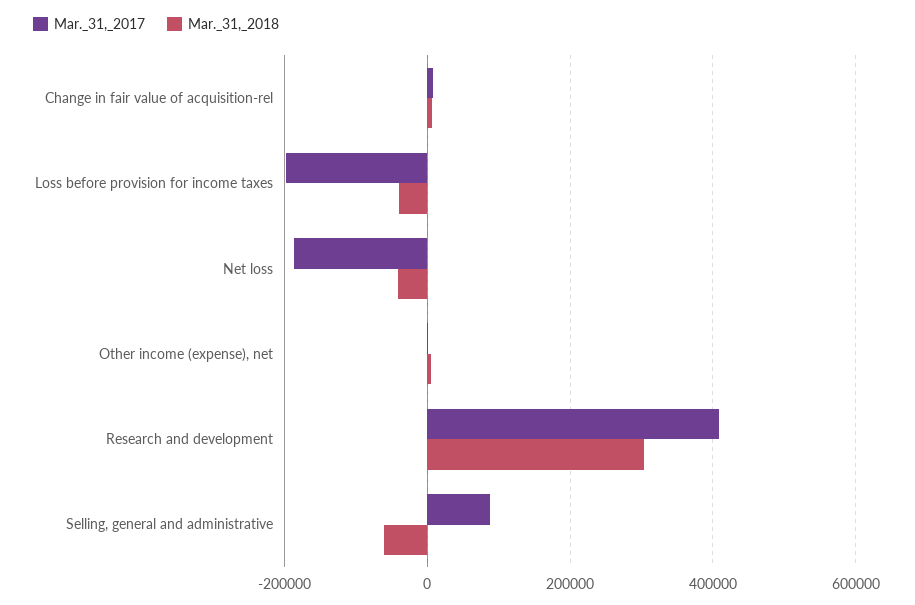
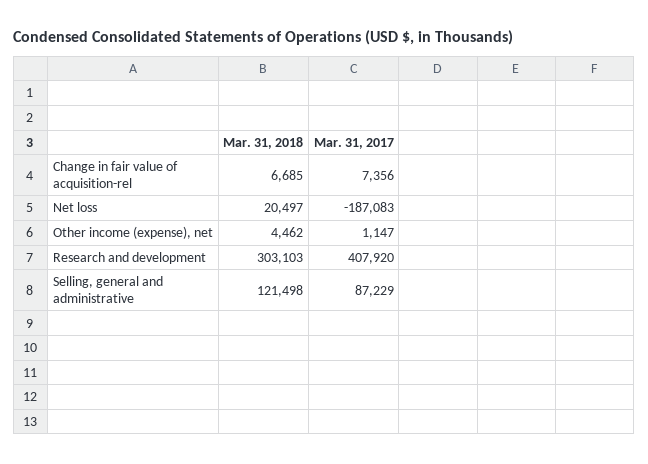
  {
    "Mar._31,_2017": {
      "Change in fair value of acquisition-rel": 7356,
-     "Loss before provision for income taxes": -200000,
      "Net loss": -187083,
      "Other income (expense), net": 1147,
      "Research and development": 407920,
      "Selling, general and administrative": 87229
    },
    "Mar._31,_2018": {
      "Change in fair value of acquisition-rel": 6685,
-     "Loss before provision for income taxes": -40000,
-     "Net loss": -40000,
+     "Net loss": 20497,
      "Other income (expense), net": 4462,
      "Research and development": 303103,
-     "Selling, general and administrative": -60000
+     "Selling, general and administrative": 121498
    }
  }

